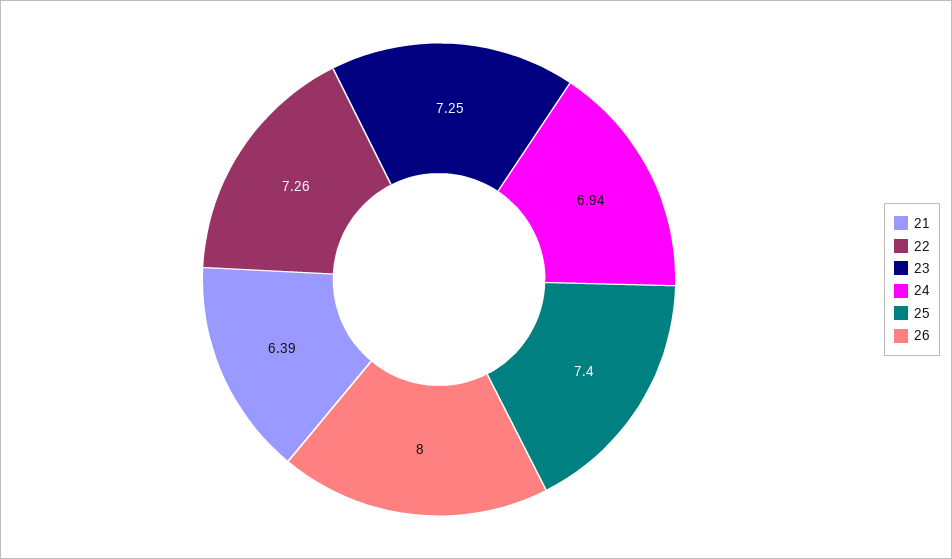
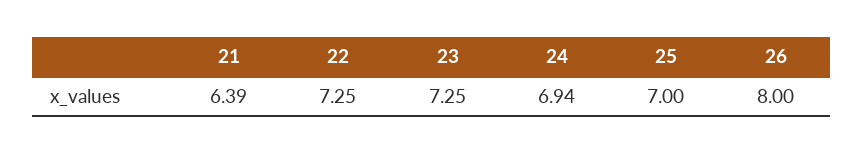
  {
    "21": 6.39,
-   "22": 7.26,
+   "22": 7.25,
    "23": 7.25,
    "24": 6.94,
-   "25": 7.4,
+   "25": 7,
    "26": 8
  }

